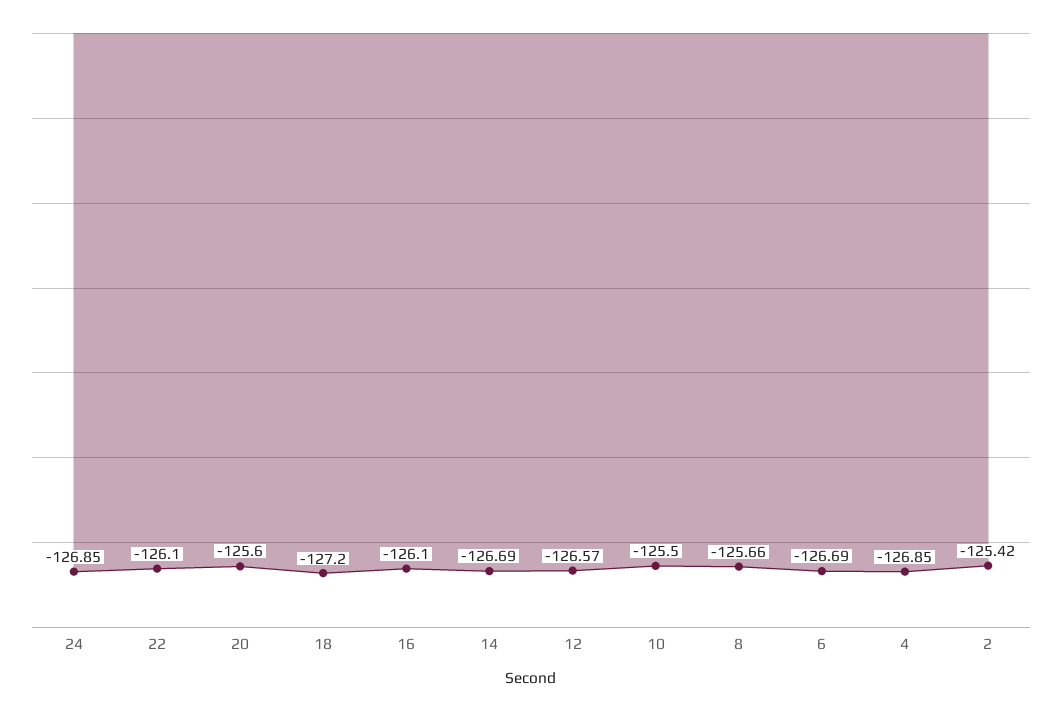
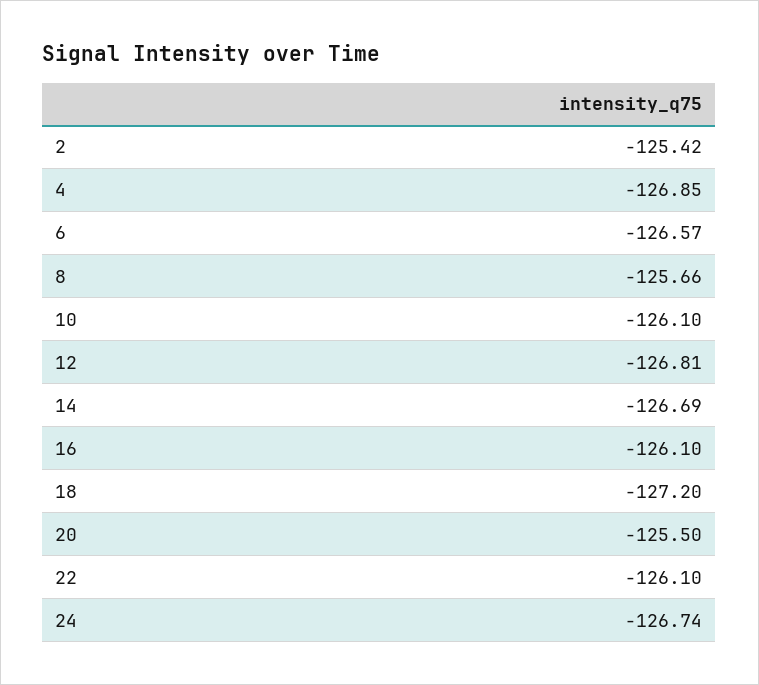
  {
-   "24": -126.85,
+   "24": -126.74,
    "22": -126.1,
-   "20": -125.6,
+   "20": -125.5,
    "18": -127.2,
    "16": -126.1,
    "14": -126.69,
-   "12": -126.57,
+   "12": -126.81,
-   "10": -125.5,
+   "10": -126.1,
    "8": -125.66,
-   "6": -126.69,
+   "6": -126.57,
    "4": -126.85,
    "2": -125.42
  }

